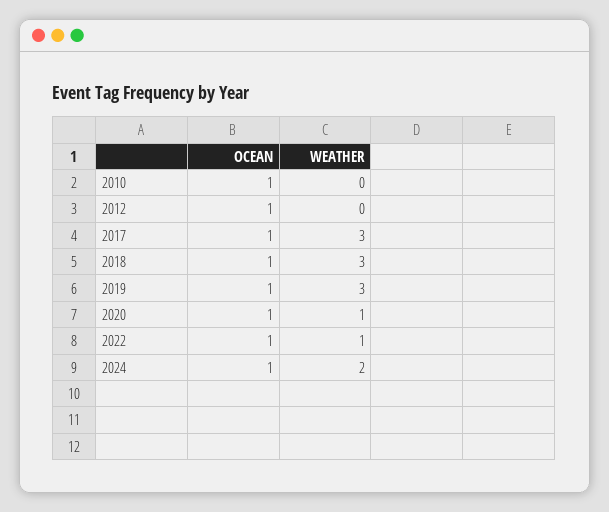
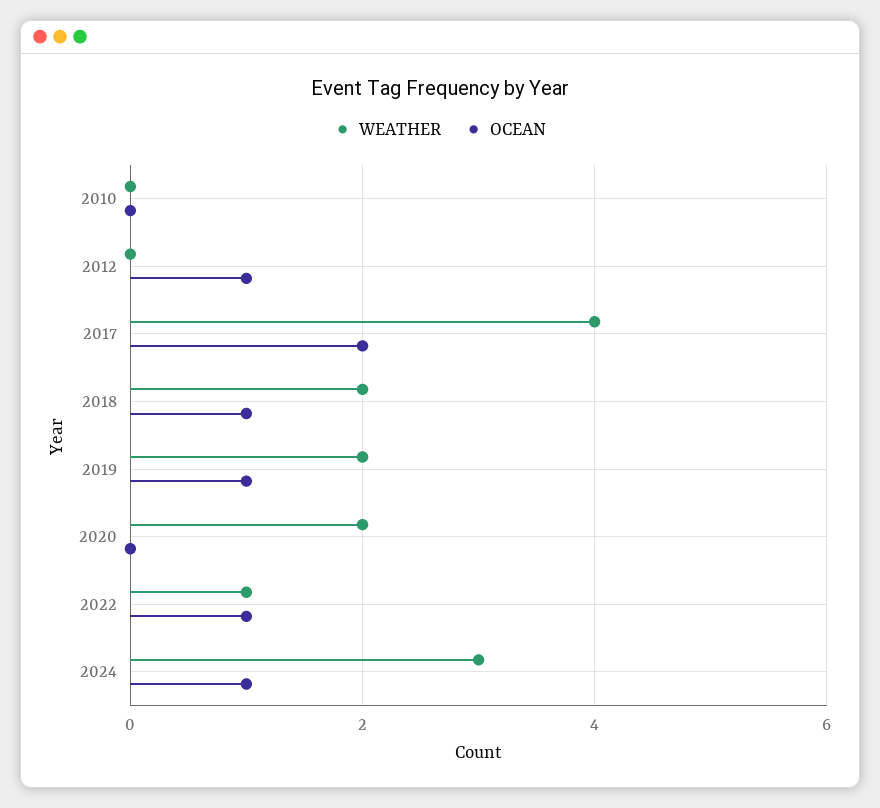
  {
    "OCEAN": {
-     "2010": 1,
+     "2010": 0,
      "2012": 1,
-     "2017": 1,
+     "2017": 2,
      "2018": 1,
      "2019": 1,
-     "2020": 1,
+     "2020": 0,
      "2022": 1,
      "2024": 1
    },
    "WEATHER": {
      "2010": 0,
      "2012": 0,
-     "2017": 3,
+     "2017": 4,
-     "2018": 3,
+     "2018": 2,
-     "2019": 3,
+     "2019": 2,
-     "2020": 1,
+     "2020": 2,
      "2022": 1,
-     "2024": 2
+     "2024": 3
    }
  }

